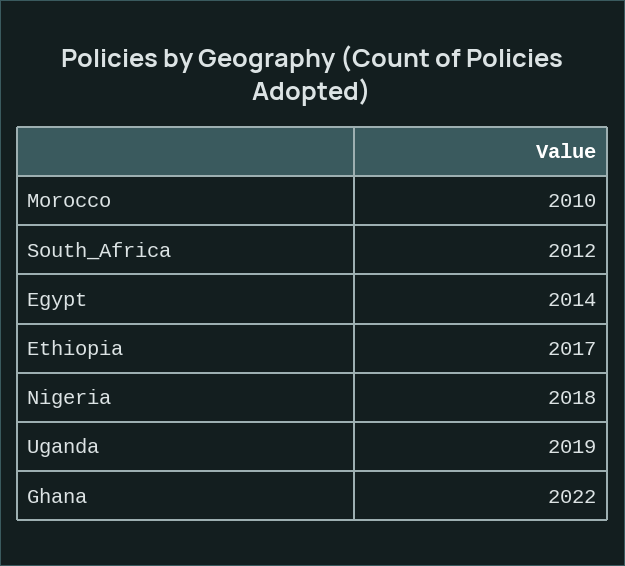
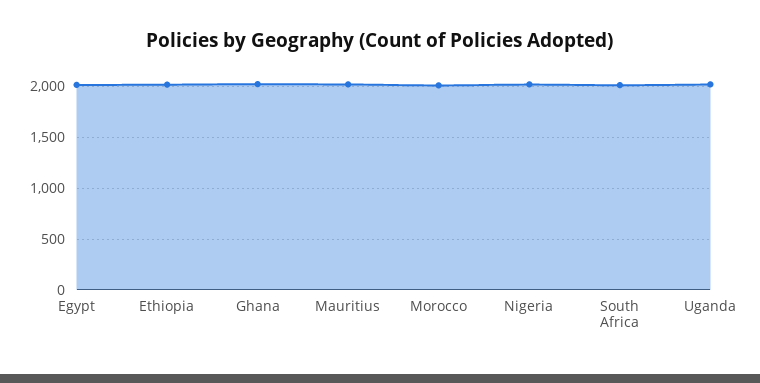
  {
    "Morocco": 2010,
    "South_Africa": 2012,
    "Egypt": 2014,
    "Ethiopia": 2017,
    "Nigeria": 2018,
    "Uganda": 2019,
-   "Ghana": 2022
+   "Ghana": 2022,
+   "Mauritius": 2000
  }

